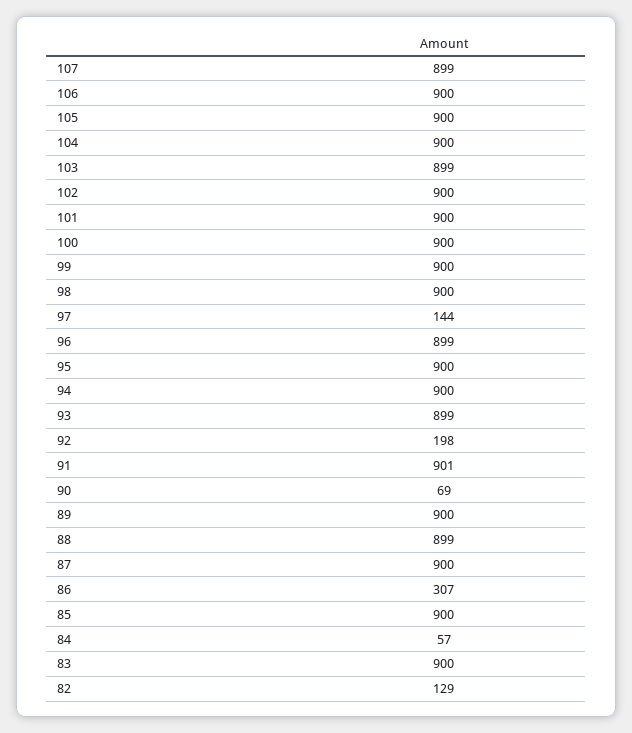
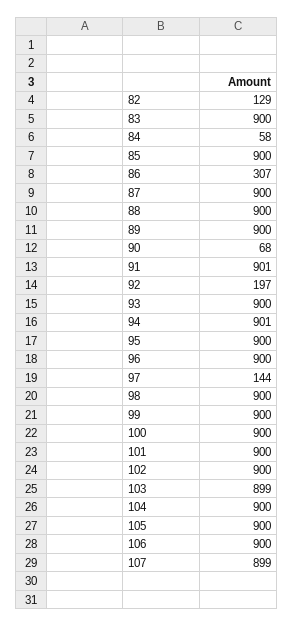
  {
    "107": 899,
    "106": 900,
    "105": 900,
    "104": 900,
    "103": 899,
    "102": 900,
    "101": 900,
    "100": 900,
    "99": 900,
    "98": 900,
    "97": 144,
-   "96": 899,
+   "96": 900,
    "95": 900,
-   "94": 900,
+   "94": 901,
-   "93": 899,
+   "93": 900,
-   "92": 198,
+   "92": 197,
    "91": 901,
-   "90": 69,
+   "90": 68,
    "89": 900,
-   "88": 899,
+   "88": 900,
    "87": 900,
    "86": 307,
    "85": 900,
-   "84": 57,
+   "84": 58,
    "83": 900,
    "82": 129
  }

